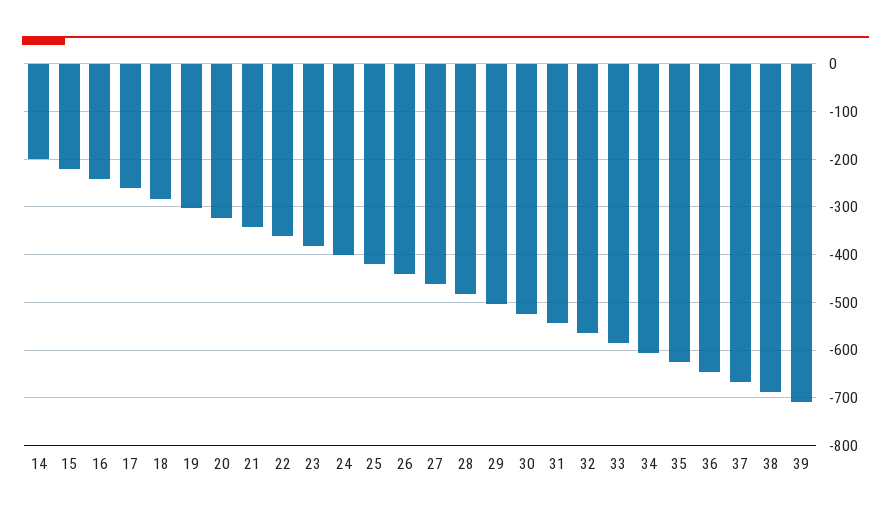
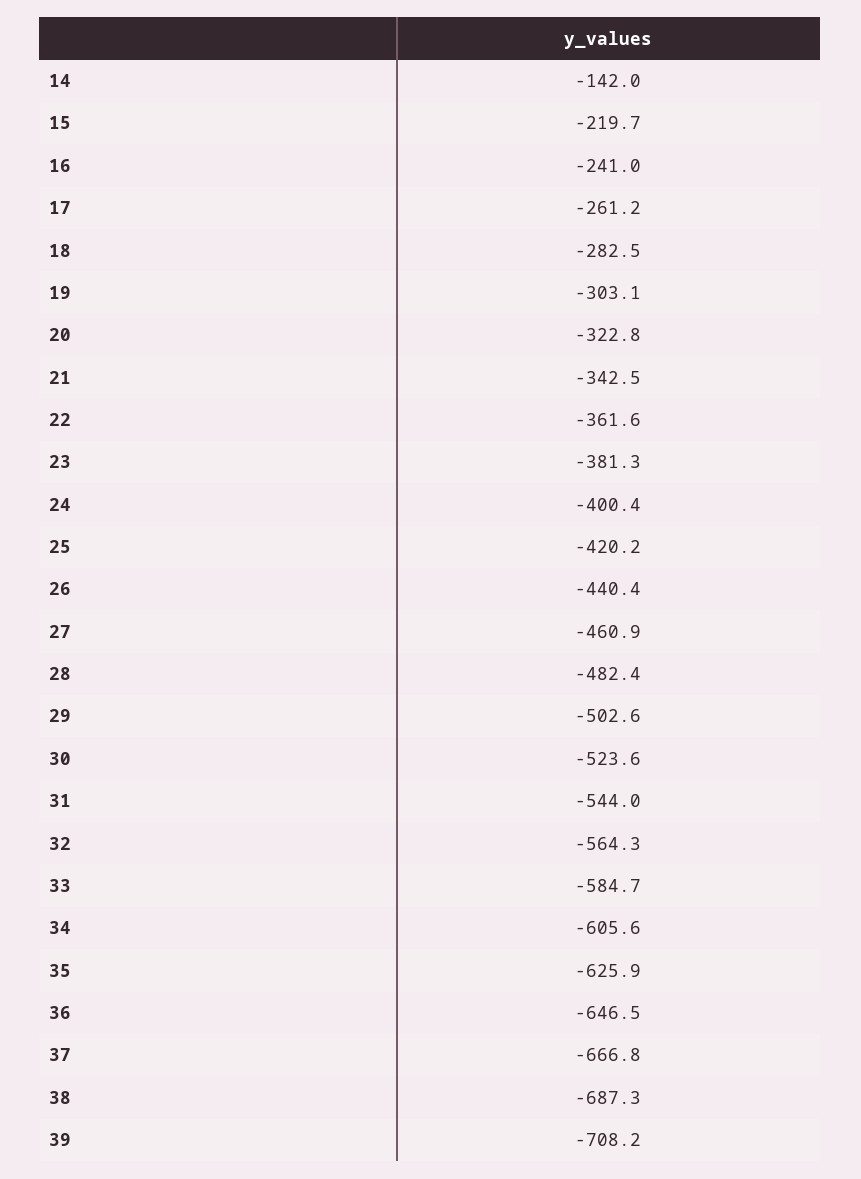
  {
-   "14": -200,
+   "14": -142,
    "15": -219.7,
    "16": -241,
    "17": -261.2,
    "18": -282.5,
    "19": -303.1,
    "20": -322.8,
    "21": -342.5,
    "22": -361.6,
    "23": -381.3,
    "24": -400.4,
    "25": -420.2,
    "26": -440.4,
    "27": -460.9,
    "28": -482.4,
    "29": -502.6,
    "30": -523.6,
    "31": -544,
    "32": -564.3,
    "33": -584.7,
    "34": -605.6,
    "35": -625.9,
    "36": -646.5,
    "37": -666.8,
    "38": -687.3,
    "39": -708.2
  }

